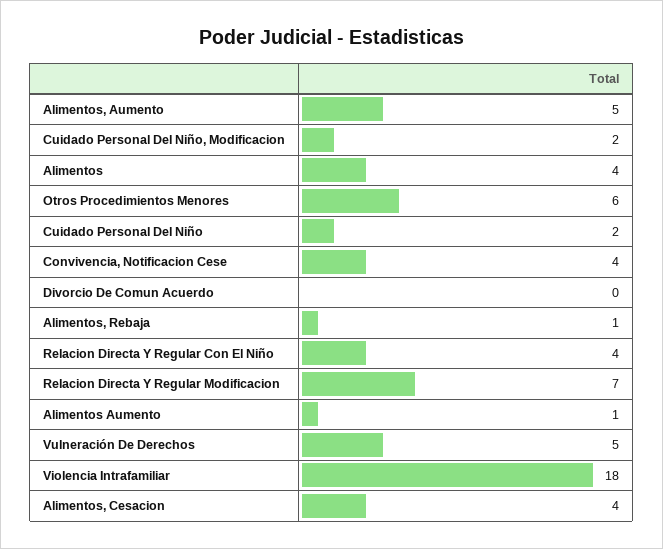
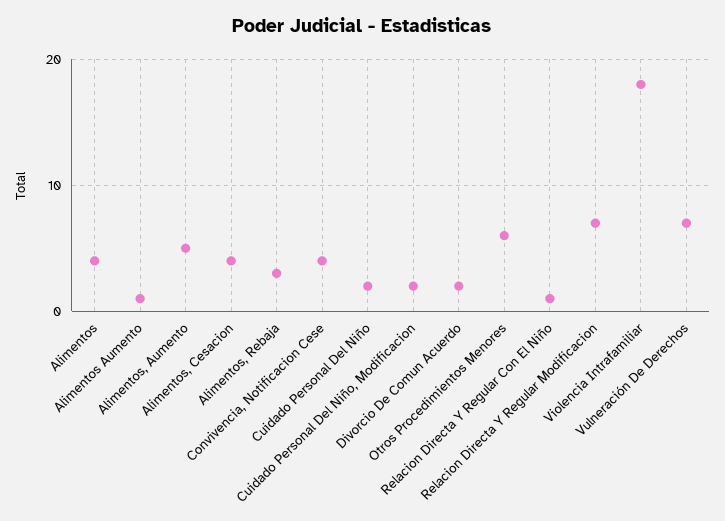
  {
    "Alimentos, Aumento": 5,
    "Cuidado Personal Del Niño, Modificacion": 2,
    "Alimentos": 4,
    "Otros Procedimientos Menores": 6,
    "Cuidado Personal Del Niño": 2,
    "Convivencia, Notificacion Cese": 4,
-   "Divorcio De Comun Acuerdo": 0,
+   "Divorcio De Comun Acuerdo": 2,
-   "Alimentos, Rebaja": 1,
+   "Alimentos, Rebaja": 3,
-   "Relacion Directa Y Regular Con El Niño": 4,
+   "Relacion Directa Y Regular Con El Niño": 1,
    "Relacion Directa Y Regular Modificacion": 7,
    "Alimentos Aumento": 1,
-   "Vulneración De Derechos": 5,
+   "Vulneración De Derechos": 7,
    "Violencia Intrafamiliar": 18,
    "Alimentos, Cesacion": 4
  }

